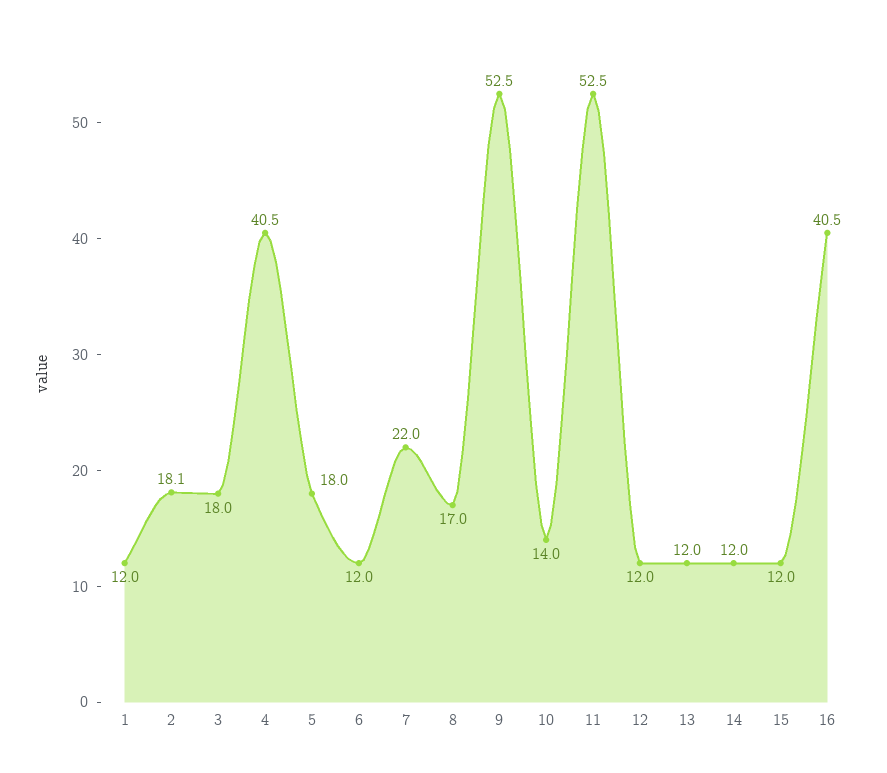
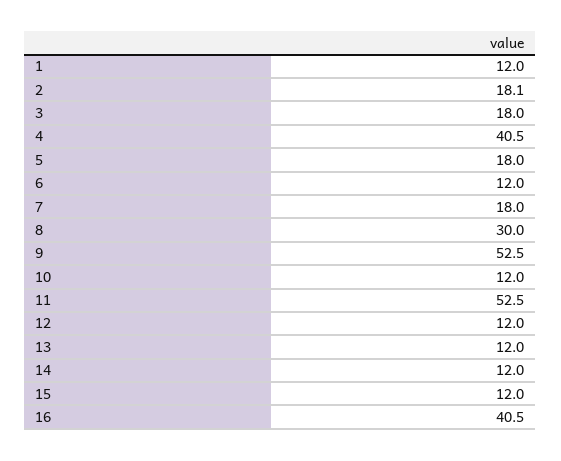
  {
    "1": 12,
    "2": 18.1,
    "3": 18,
    "4": 40.5,
    "5": 18,
    "6": 12,
-   "7": 22,
+   "7": 18,
-   "8": 17,
+   "8": 30,
    "9": 52.5,
-   "10": 14,
+   "10": 12,
    "11": 52.5,
    "12": 12,
    "13": 12,
    "14": 12,
    "15": 12,
    "16": 40.5
  }

